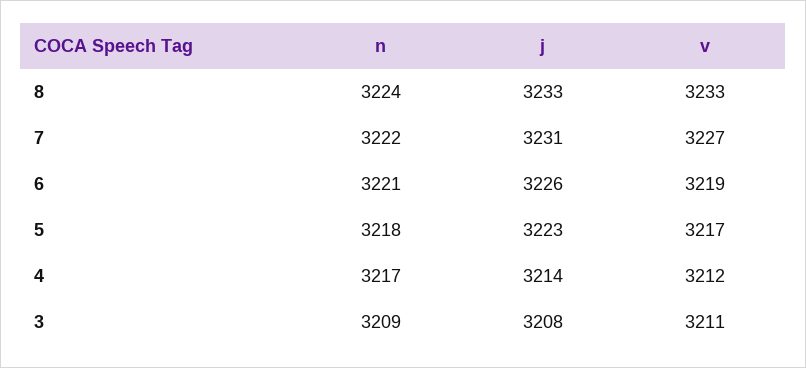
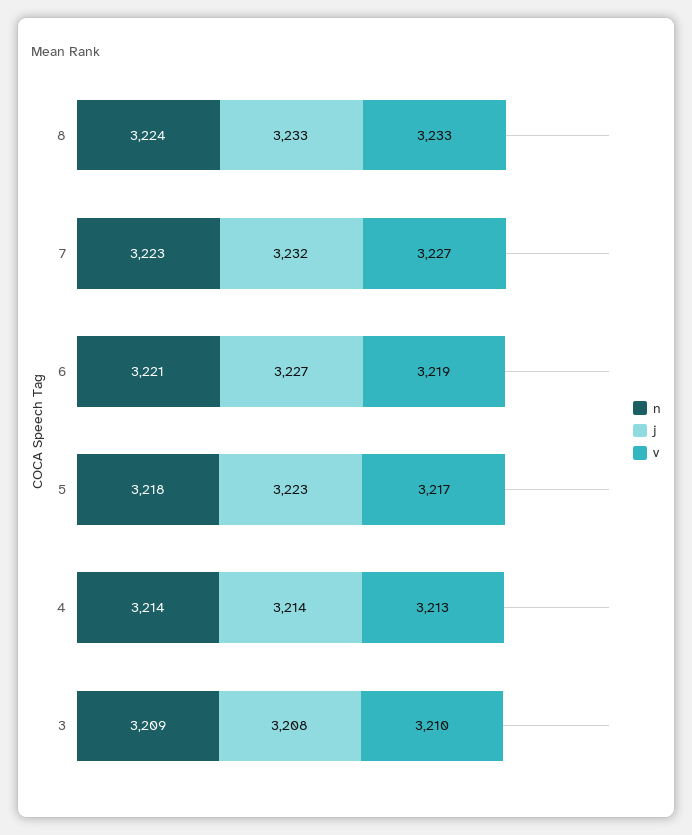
  {
    "n": {
      "8": 3224,
-     "7": 3222,
+     "7": 3223,
      "6": 3221,
      "5": 3218,
-     "4": 3217,
+     "4": 3214,
      "3": 3209
    },
    "j": {
      "8": 3233,
-     "7": 3231,
+     "7": 3232,
-     "6": 3226,
+     "6": 3227,
      "5": 3223,
      "4": 3214,
      "3": 3208
    },
    "v": {
      "8": 3233,
      "7": 3227,
      "6": 3219,
      "5": 3217,
-     "4": 3212,
+     "4": 3213,
-     "3": 3211
+     "3": 3210
    }
  }

